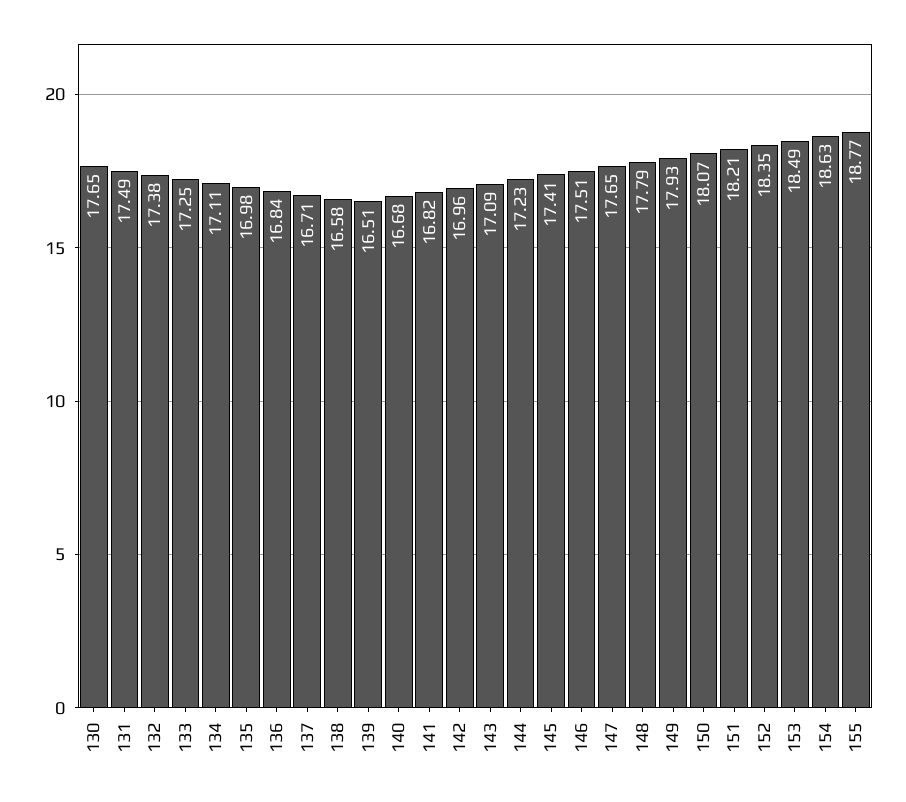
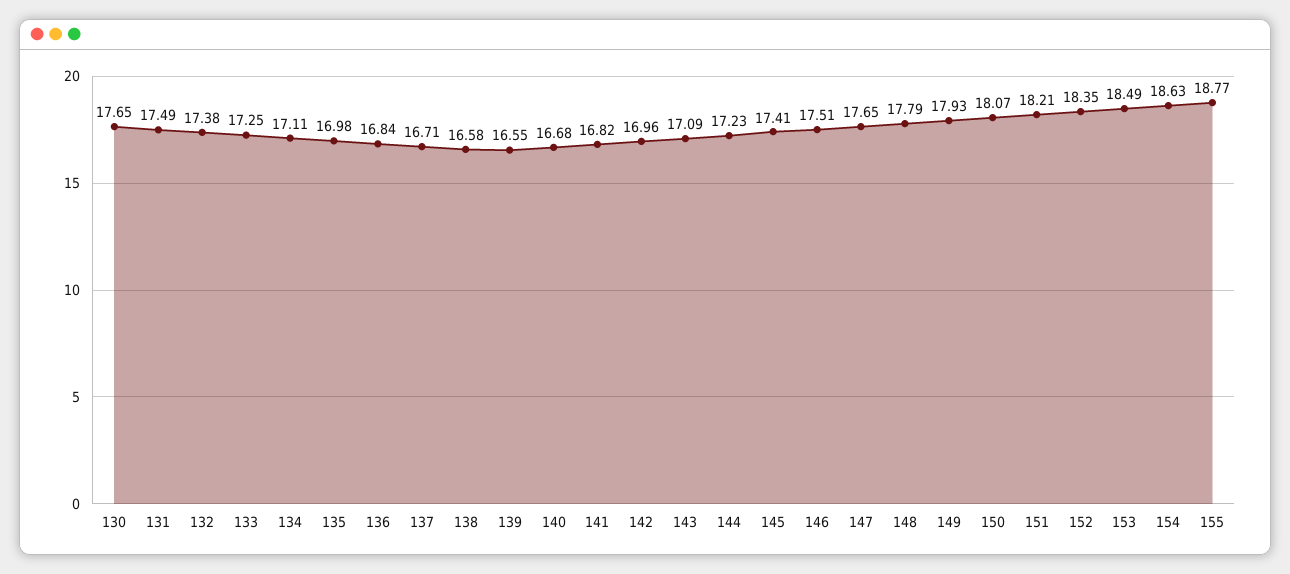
  {
    "130": 17.65,
    "131": 17.49,
    "132": 17.38,
    "133": 17.25,
    "134": 17.11,
    "135": 16.98,
    "136": 16.84,
    "137": 16.71,
    "138": 16.58,
-   "139": 16.51,
+   "139": 16.55,
    "140": 16.68,
    "141": 16.82,
    "142": 16.96,
    "143": 17.09,
    "144": 17.23,
    "145": 17.41,
    "146": 17.51,
    "147": 17.65,
    "148": 17.79,
    "149": 17.93,
    "150": 18.07,
    "151": 18.21,
    "152": 18.35,
    "153": 18.49,
    "154": 18.63,
    "155": 18.77
  }

